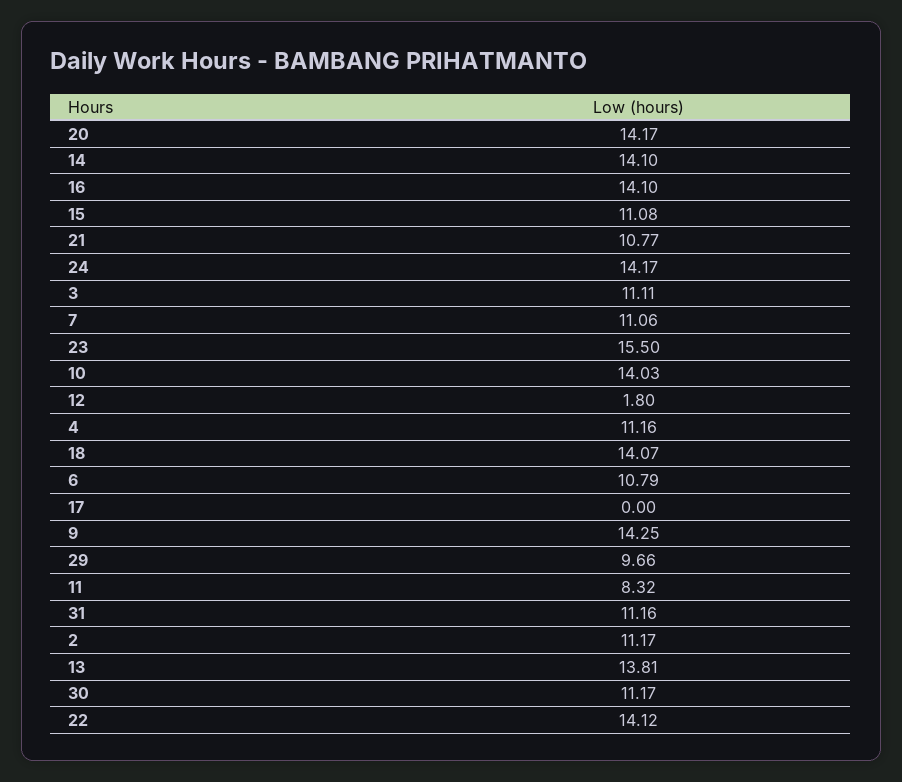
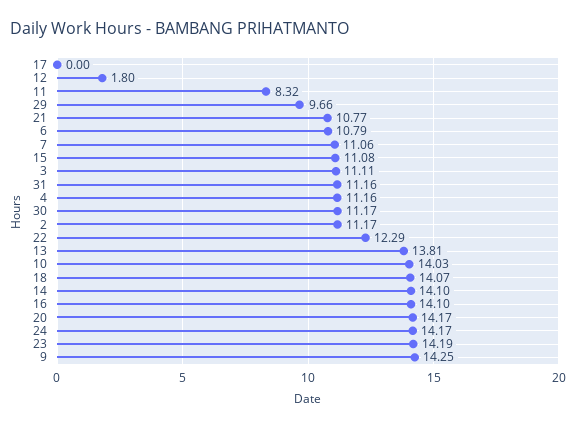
  {
    "20": 14.17,
    "14": 14.1,
    "16": 14.1,
    "15": 11.08,
    "21": 10.77,
    "24": 14.17,
    "3": 11.11,
    "7": 11.06,
-   "23": 15.5,
+   "23": 14.19,
    "10": 14.03,
    "12": 1.8,
    "4": 11.16,
    "18": 14.07,
    "6": 10.79,
    "17": 0,
    "9": 14.25,
    "29": 9.66,
    "11": 8.32,
    "31": 11.16,
    "2": 11.17,
    "13": 13.81,
    "30": 11.17,
-   "22": 14.12
+   "22": 12.29
  }

